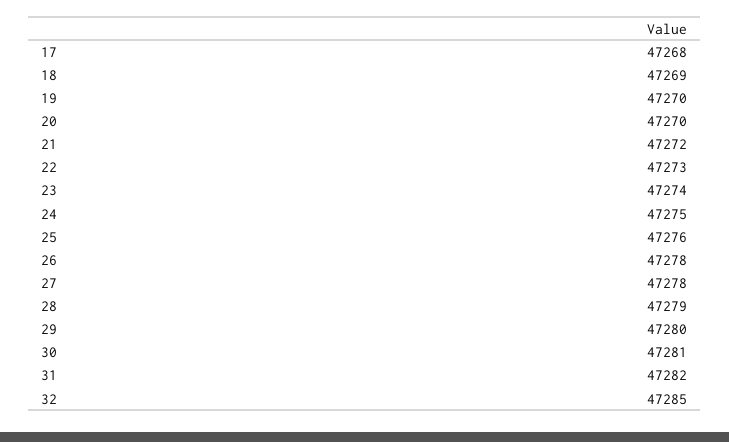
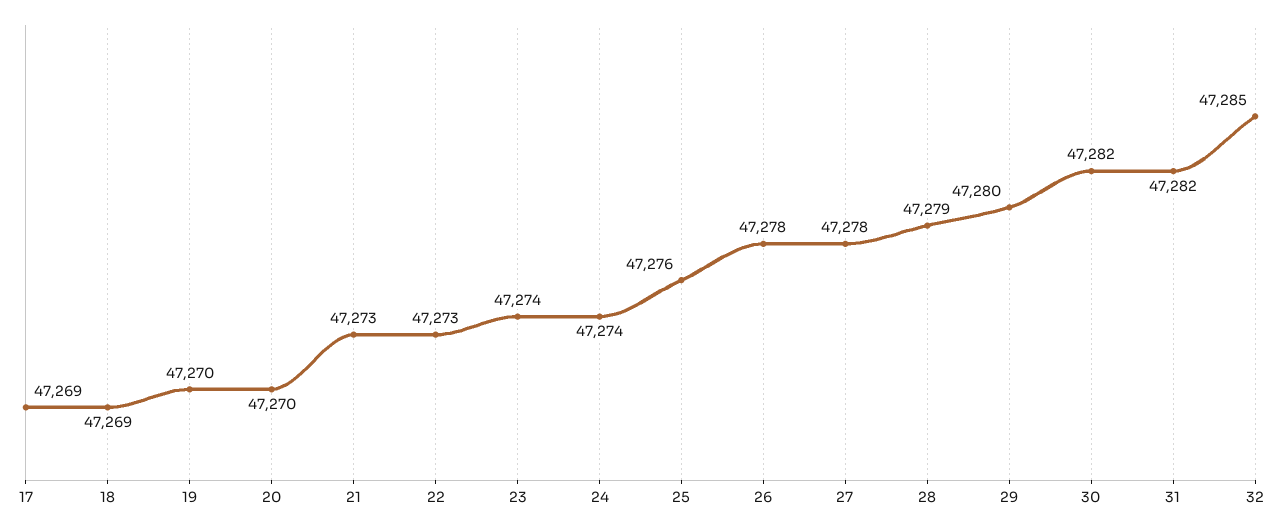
  {
-   "17": 47268,
+   "17": 47269,
    "18": 47269,
    "19": 47270,
    "20": 47270,
-   "21": 47272,
+   "21": 47273,
    "22": 47273,
    "23": 47274,
-   "24": 47275,
+   "24": 47274,
    "25": 47276,
    "26": 47278,
    "27": 47278,
    "28": 47279,
    "29": 47280,
-   "30": 47281,
+   "30": 47282,
    "31": 47282,
    "32": 47285
  }

